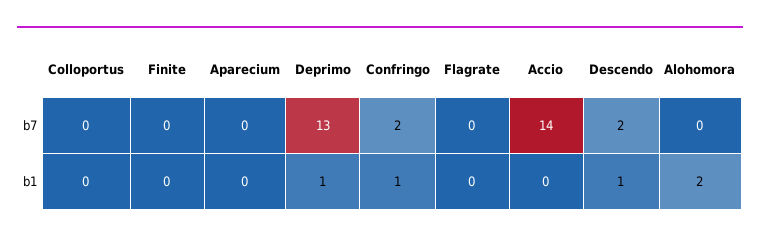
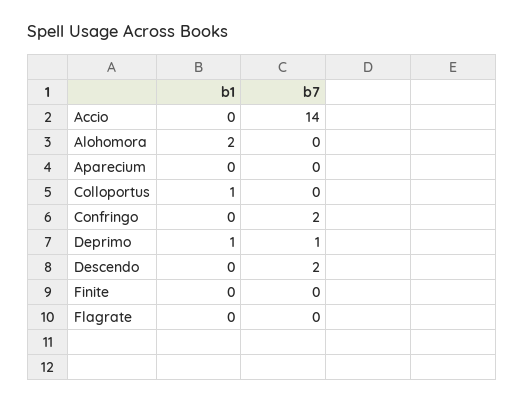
  {
    "Colloportus": {
      "b7": 0,
-     "b1": 0
+     "b1": 1
    },
    "Finite": {
      "b7": 0,
      "b1": 0
    },
    "Aparecium": {
      "b7": 0,
      "b1": 0
    },
    "Deprimo": {
-     "b7": 13,
+     "b7": 1,
      "b1": 1
    },
    "Confringo": {
      "b7": 2,
-     "b1": 1
+     "b1": 0
    },
    "Flagrate": {
      "b7": 0,
      "b1": 0
    },
    "Accio": {
      "b7": 14,
      "b1": 0
    },
    "Descendo": {
      "b7": 2,
-     "b1": 1
+     "b1": 0
    },
    "Alohomora": {
      "b7": 0,
      "b1": 2
    }
  }

